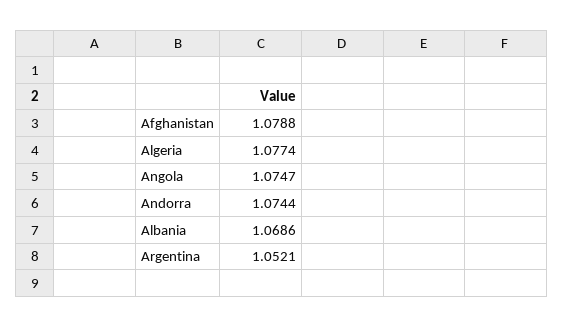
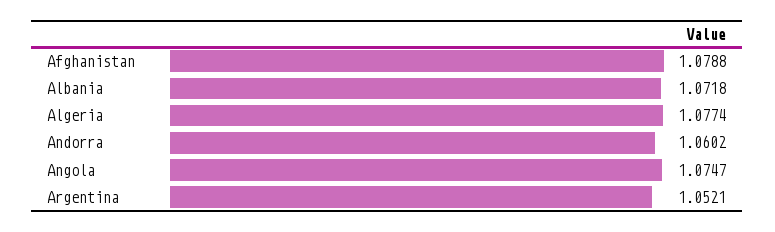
  {
    "Afghanistan": 1.0788,
    "Algeria": 1.0774,
    "Angola": 1.0747,
-   "Andorra": 1.0744,
+   "Andorra": 1.0602,
-   "Albania": 1.0686,
+   "Albania": 1.0718,
    "Argentina": 1.0521
  }

